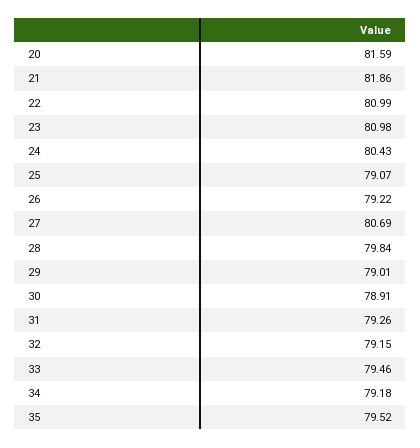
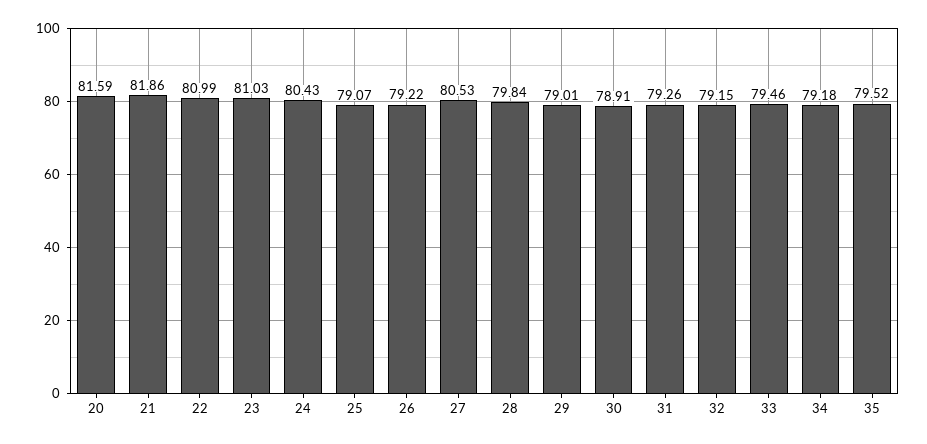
  {
    "20": 81.59,
    "21": 81.86,
    "22": 80.99,
-   "23": 80.98,
+   "23": 81.03,
    "24": 80.43,
    "25": 79.07,
    "26": 79.22,
-   "27": 80.69,
+   "27": 80.53,
    "28": 79.84,
    "29": 79.01,
    "30": 78.91,
    "31": 79.26,
    "32": 79.15,
    "33": 79.46,
    "34": 79.18,
    "35": 79.52
  }

